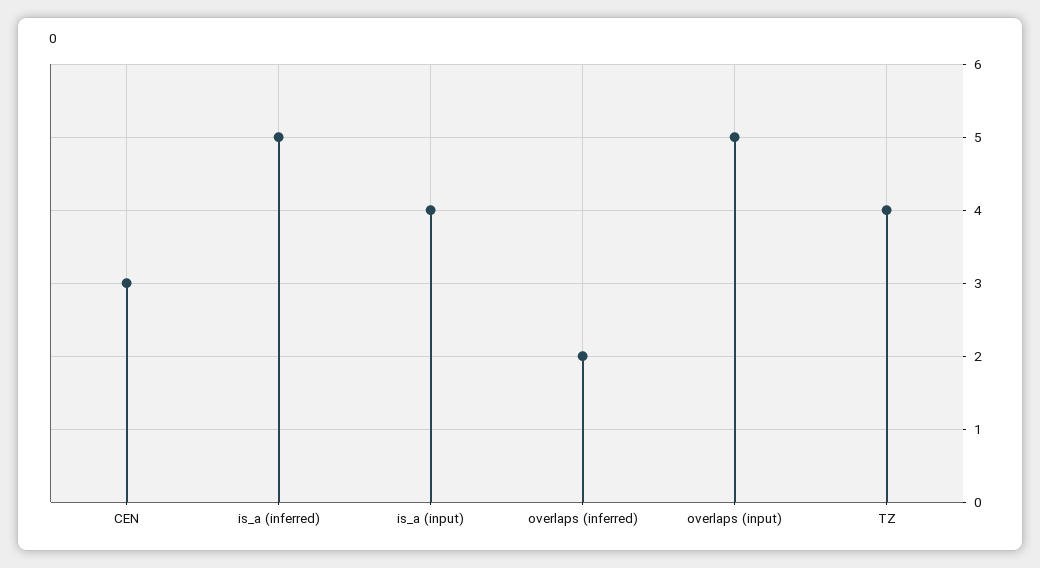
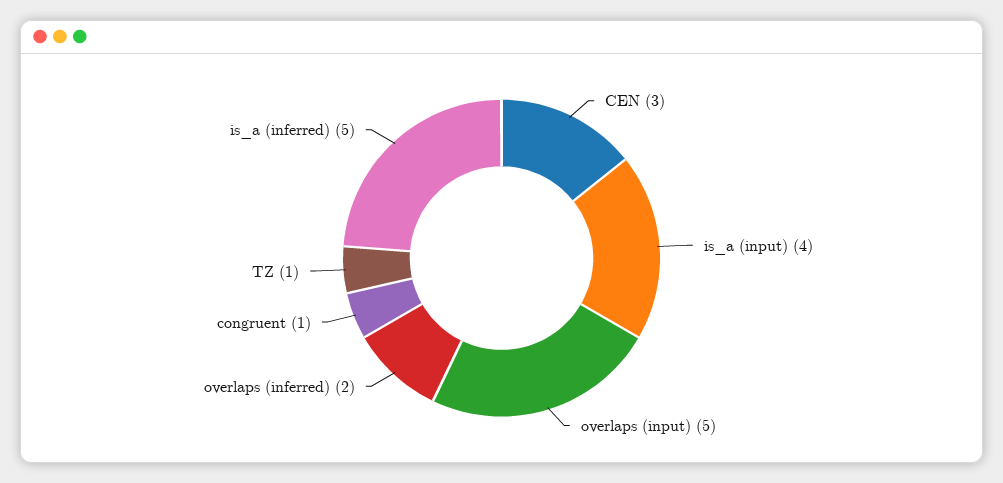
  {
    "CEN": 3,
    "is_a (inferred)": 5,
    "is_a (input)": 4,
    "overlaps (inferred)": 2,
    "overlaps (input)": 5,
-   "TZ": 4
+   "TZ": 1,
+   "congruent": 1
  }

